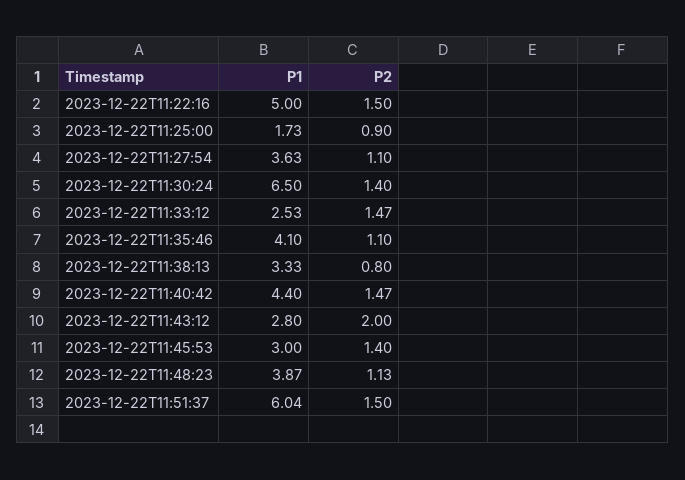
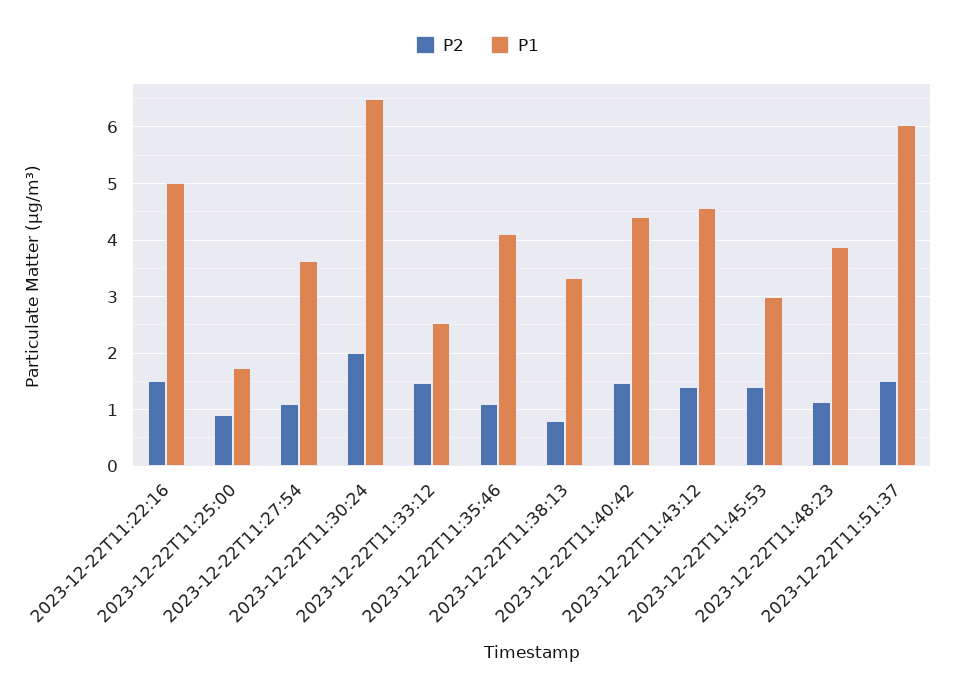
  {
    "P1": {
      "2023-12-22T11:22:16": 5,
      "2023-12-22T11:25:00": 1.73,
      "2023-12-22T11:27:54": 3.63,
      "2023-12-22T11:30:24": 6.5,
      "2023-12-22T11:33:12": 2.53,
      "2023-12-22T11:35:46": 4.1,
      "2023-12-22T11:38:13": 3.33,
      "2023-12-22T11:40:42": 4.4,
-     "2023-12-22T11:43:12": 2.8,
+     "2023-12-22T11:43:12": 4.6,
      "2023-12-22T11:45:53": 3,
      "2023-12-22T11:48:23": 3.87,
      "2023-12-22T11:51:37": 6.04
    },
    "P2": {
      "2023-12-22T11:22:16": 1.5,
      "2023-12-22T11:25:00": 0.9,
      "2023-12-22T11:27:54": 1.1,
-     "2023-12-22T11:30:24": 1.4,
+     "2023-12-22T11:30:24": 2,
      "2023-12-22T11:33:12": 1.47,
      "2023-12-22T11:35:46": 1.1,
      "2023-12-22T11:38:13": 0.8,
      "2023-12-22T11:40:42": 1.47,
-     "2023-12-22T11:43:12": 2,
+     "2023-12-22T11:43:12": 1.4,
      "2023-12-22T11:45:53": 1.4,
      "2023-12-22T11:48:23": 1.13,
      "2023-12-22T11:51:37": 1.5
    }
  }

